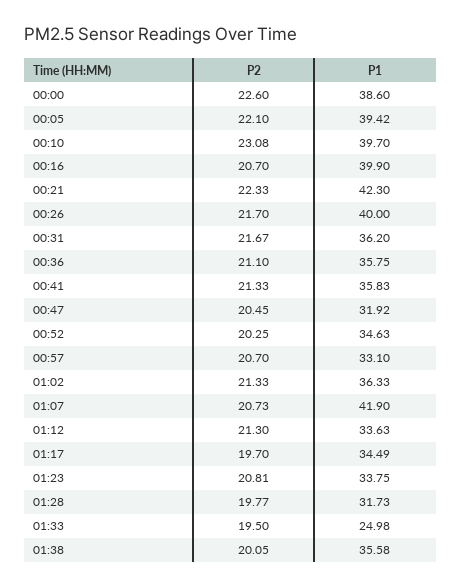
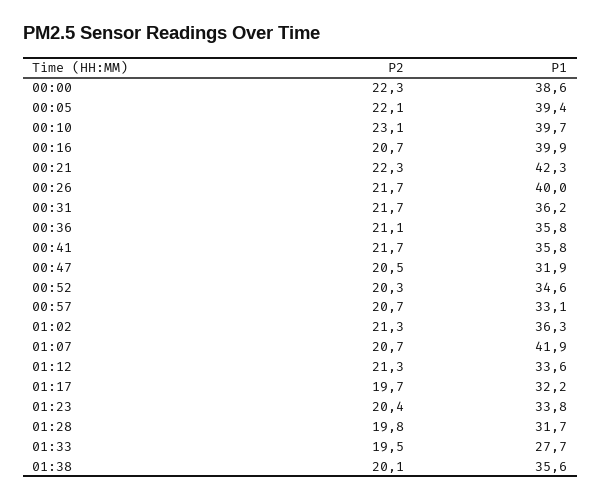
  {
    "P2": {
-     "00:00": 22.6,
+     "00:00": 22.3,
      "00:05": 22.1,
      "00:10": 23.08,
      "00:16": 20.7,
      "00:21": 22.33,
      "00:26": 21.7,
      "00:31": 21.67,
      "00:36": 21.1,
-     "00:41": 21.33,
+     "00:41": 21.7,
      "00:47": 20.45,
      "00:52": 20.25,
      "00:57": 20.7,
      "01:02": 21.33,
      "01:07": 20.73,
      "01:12": 21.3,
      "01:17": 19.7,
-     "01:23": 20.81,
+     "01:23": 20.4,
      "01:28": 19.77,
      "01:33": 19.5,
      "01:38": 20.05
    },
    "P1": {
      "00:00": 38.6,
      "00:05": 39.42,
      "00:10": 39.7,
      "00:16": 39.9,
      "00:21": 42.3,
      "00:26": 40,
      "00:31": 36.2,
      "00:36": 35.75,
      "00:41": 35.83,
      "00:47": 31.92,
      "00:52": 34.63,
      "00:57": 33.1,
      "01:02": 36.33,
      "01:07": 41.9,
      "01:12": 33.63,
-     "01:17": 34.49,
+     "01:17": 32.2,
      "01:23": 33.75,
      "01:28": 31.73,
-     "01:33": 24.98,
+     "01:33": 27.7,
      "01:38": 35.58
    }
  }

